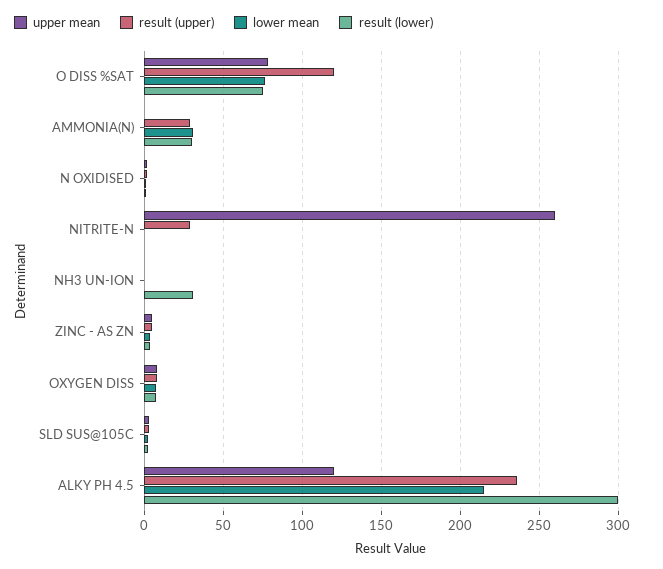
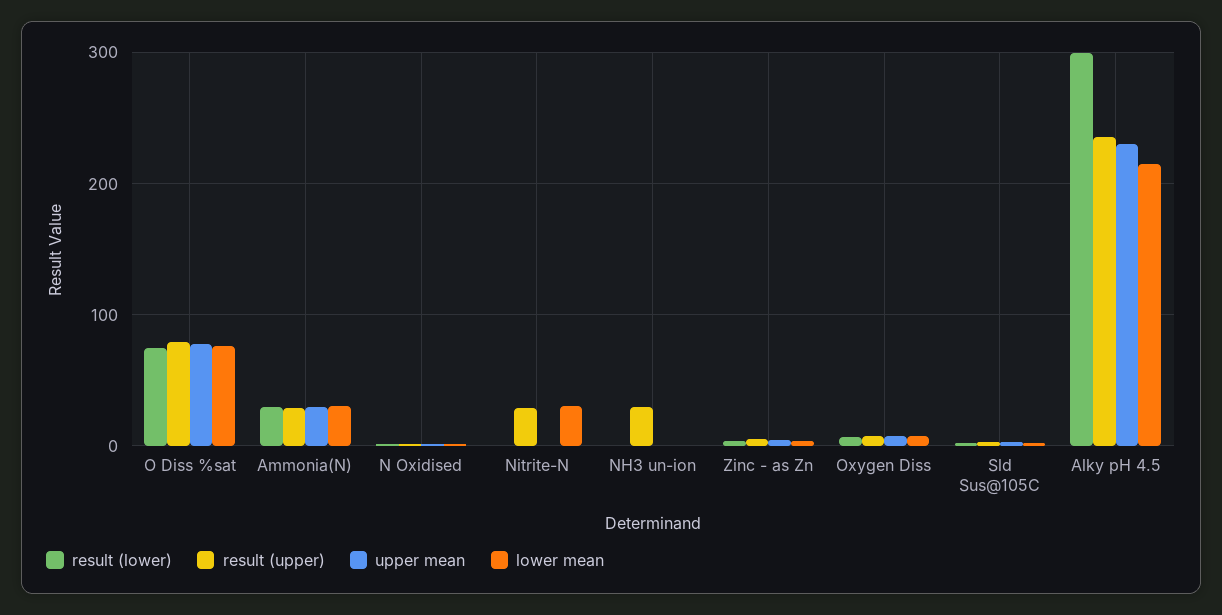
  {
    "upper mean": {
      "O DISS %SAT": 80,
-     "AMMONIA(N)": 0,
+     "AMMONIA(N)": 30,
      "N OXIDISED": 0,
-     "NITRITE-N": 260,
+     "NITRITE-N": 0,
      "NH3 UN-ION": 0,
      "ZINC - AS ZN": 5,
      "OXYGEN DISS": 10,
      "SLD SUS@105C": 5,
-     "ALKY PH 4.5": 120
+     "ALKY PH 4.5": 230
    },
    "result (upper)": {
-     "O DISS %SAT": 120,
+     "O DISS %SAT": 80,
      "AMMONIA(N)": 30,
      "N OXIDISED": 0,
      "NITRITE-N": 30,
-     "NH3 UN-ION": 0,
+     "NH3 UN-ION": 30,
      "ZINC - AS ZN": 5,
      "OXYGEN DISS": 10,
      "SLD SUS@105C": 5,
      "ALKY PH 4.5": 235
    },
    "lower mean": {
      "O DISS %SAT": 75,
      "AMMONIA(N)": 30,
      "N OXIDISED": 0,
-     "NITRITE-N": 0,
+     "NITRITE-N": 30,
      "NH3 UN-ION": 0,
      "ZINC - AS ZN": 5,
      "OXYGEN DISS": 5,
      "SLD SUS@105C": 0,
      "ALKY PH 4.5": 215
    },
    "result (lower)": {
      "O DISS %SAT": 75,
      "AMMONIA(N)": 30,
      "N OXIDISED": 0,
      "NITRITE-N": 0,
-     "NH3 UN-ION": 30,
+     "NH3 UN-ION": 0,
      "ZINC - AS ZN": 5,
      "OXYGEN DISS": 5,
      "SLD SUS@105C": 0,
      "ALKY PH 4.5": 300
    }
  }

